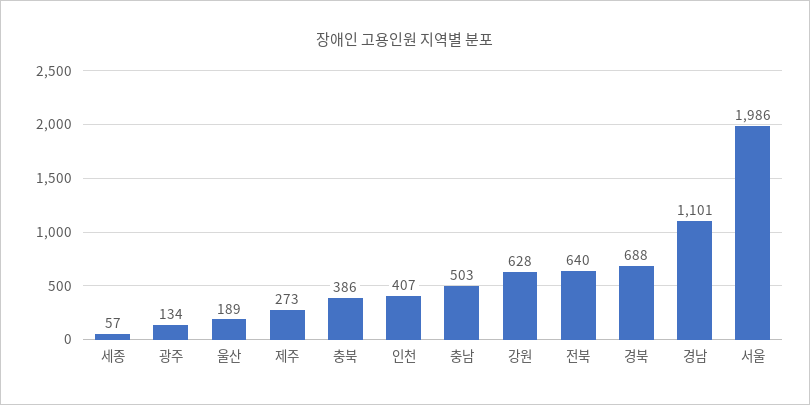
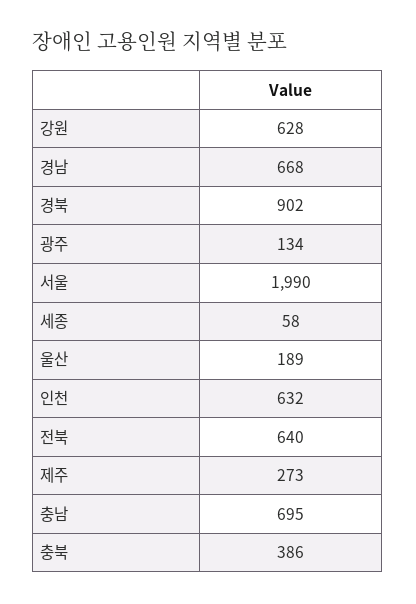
  {
-   "세종": 57,
+   "세종": 58,
    "광주": 134,
    "울산": 189,
    "제주": 273,
    "충북": 386,
-   "인천": 407,
+   "인천": 632,
-   "충남": 503,
+   "충남": 695,
    "강원": 628,
    "전북": 640,
-   "경북": 688,
+   "경북": 902,
-   "경남": 1101,
+   "경남": 668,
-   "서울": 1986
+   "서울": 1990
  }

